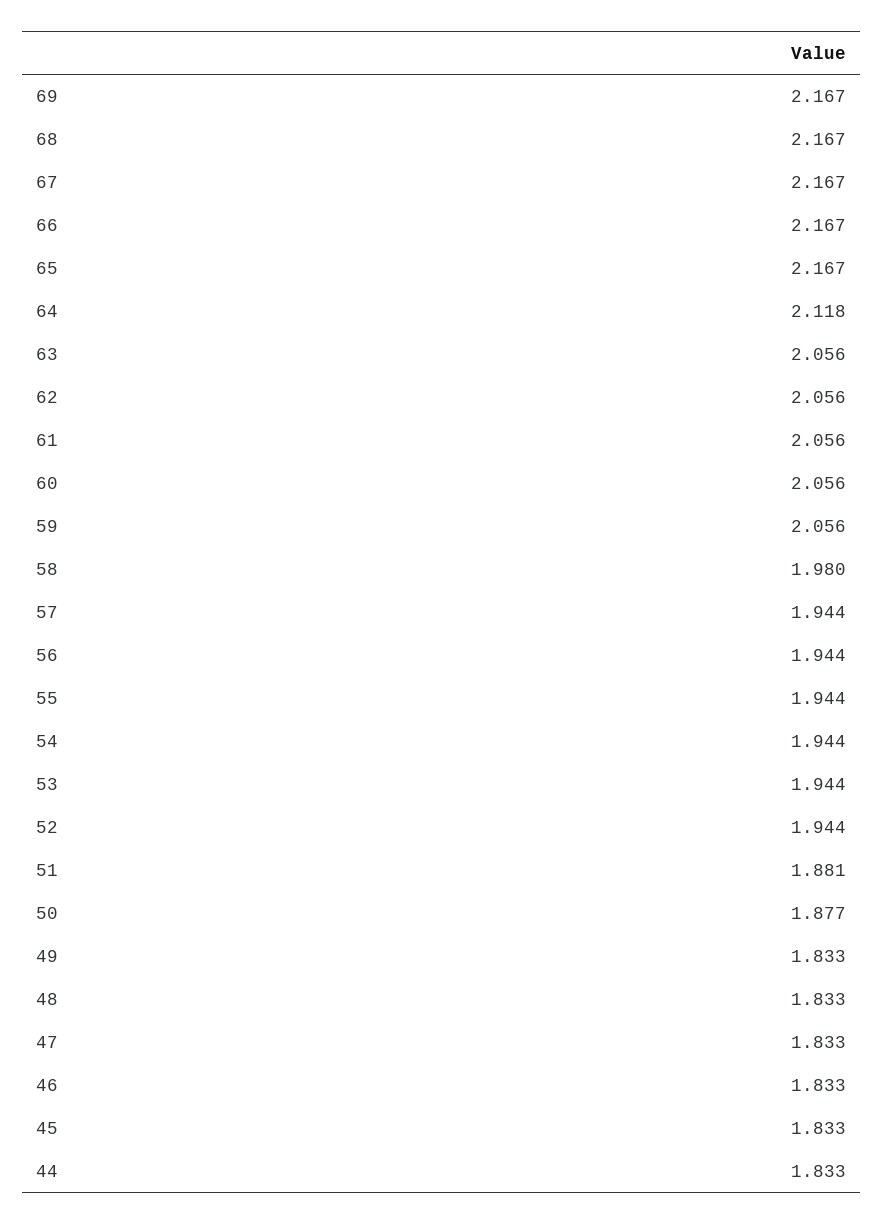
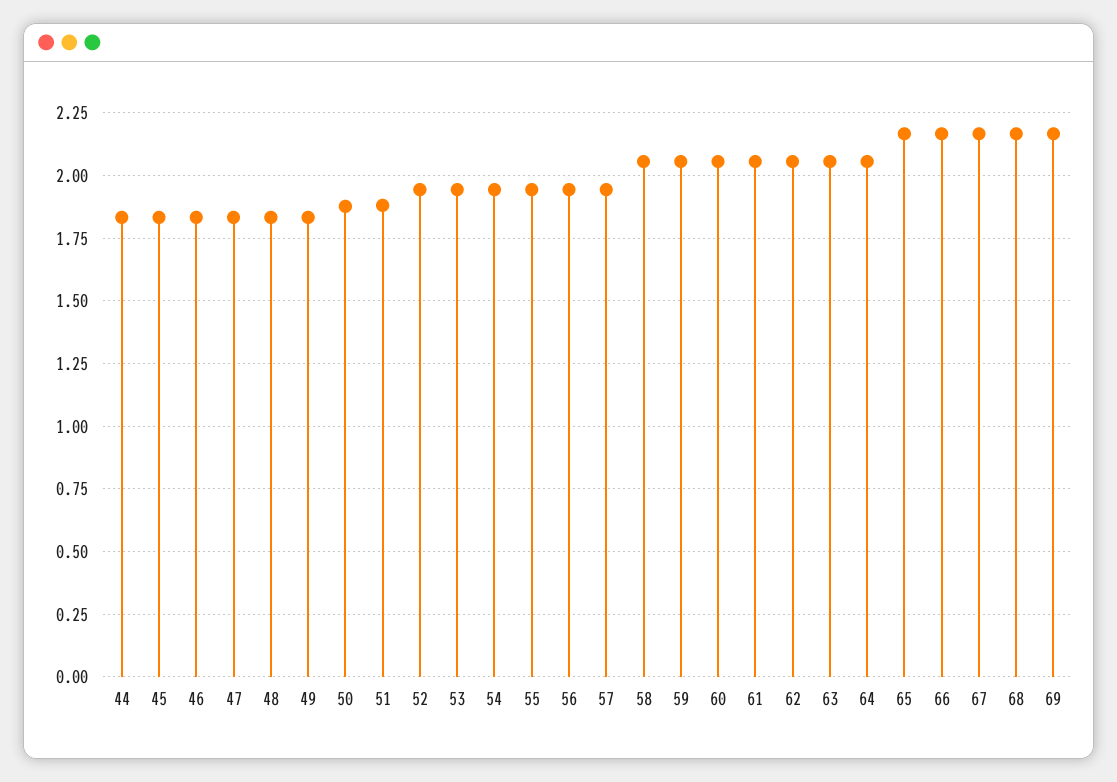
  {
    "69": 2.167,
    "68": 2.167,
    "67": 2.167,
    "66": 2.167,
    "65": 2.167,
-   "64": 2.118,
+   "64": 2.05,
    "63": 2.056,
    "62": 2.056,
    "61": 2.056,
    "60": 2.056,
    "59": 2.056,
-   "58": 1.98,
+   "58": 2.05,
    "57": 1.944,
    "56": 1.944,
    "55": 1.944,
    "54": 1.944,
    "53": 1.944,
    "52": 1.944,
    "51": 1.881,
    "50": 1.877,
    "49": 1.833,
    "48": 1.833,
    "47": 1.833,
    "46": 1.833,
    "45": 1.833,
    "44": 1.833
  }

